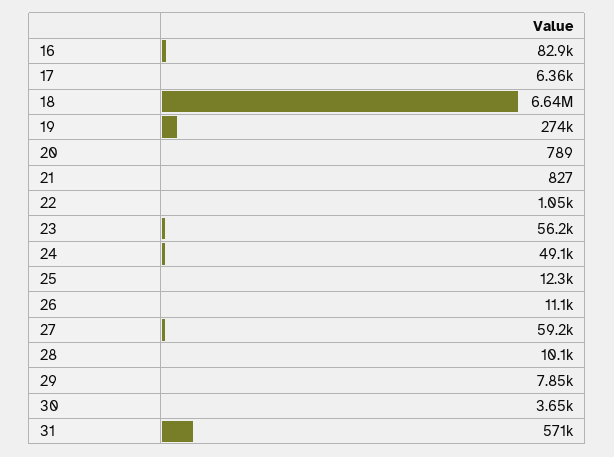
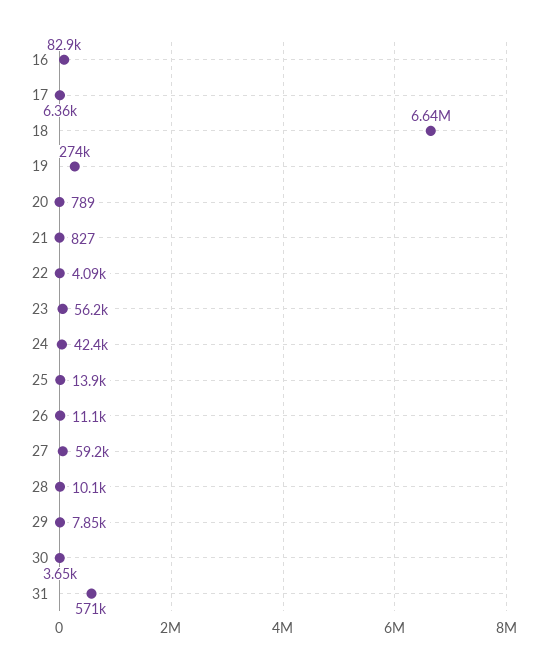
  {
    "16": 82900,
    "17": 6360,
    "18": 6640000,
    "19": 274000,
    "20": 789,
    "21": 827,
-   "22": 1050,
+   "22": 4090,
    "23": 56200,
-   "24": 49100,
+   "24": 42400,
-   "25": 12300,
+   "25": 13900,
    "26": 11100,
    "27": 59200,
    "28": 10100,
    "29": 7850,
    "30": 3650,
    "31": 571000
  }

